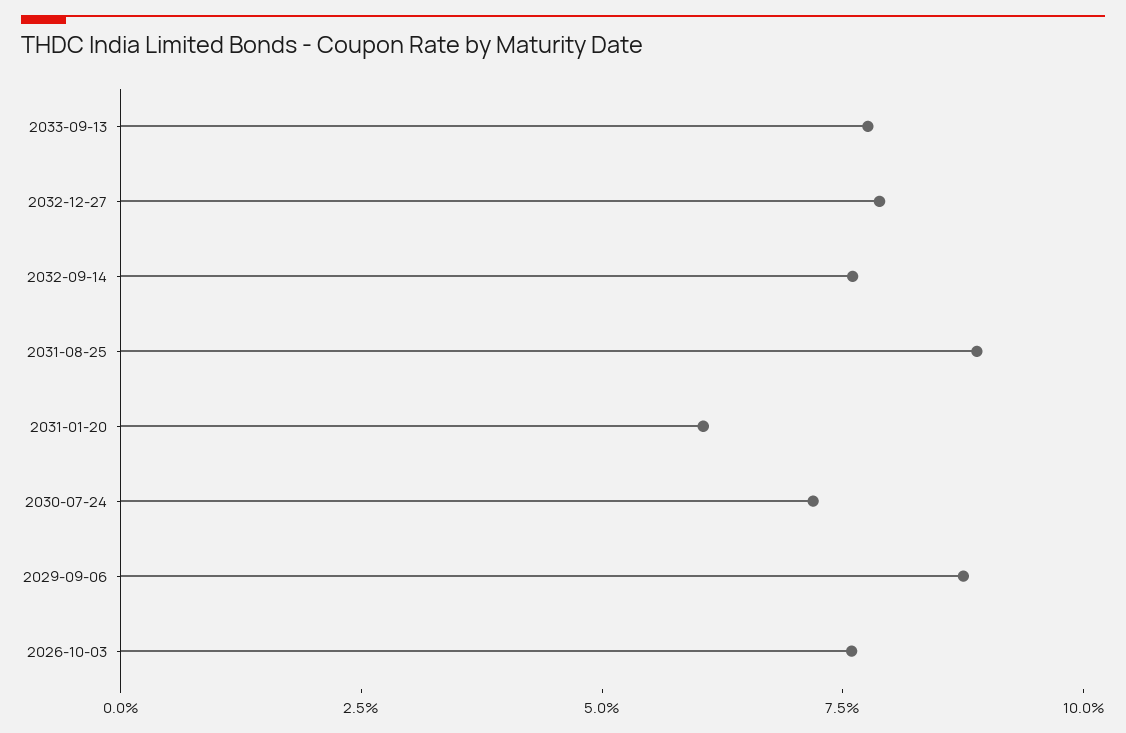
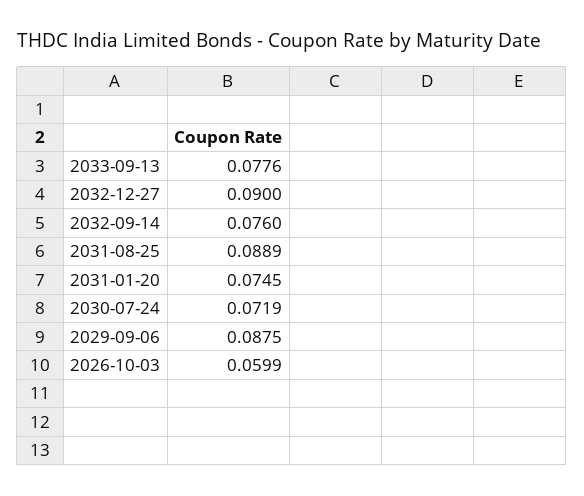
  {
    "2033-09-13": 0.0776,
-   "2032-12-27": 0.08,
+   "2032-12-27": 0.09,
    "2032-09-14": 0.076,
    "2031-08-25": 0.0889,
-   "2031-01-20": 0.06,
+   "2031-01-20": 0.0745,
    "2030-07-24": 0.0719,
    "2029-09-06": 0.0875,
-   "2026-10-03": 0.075
+   "2026-10-03": 0.0599
  }

